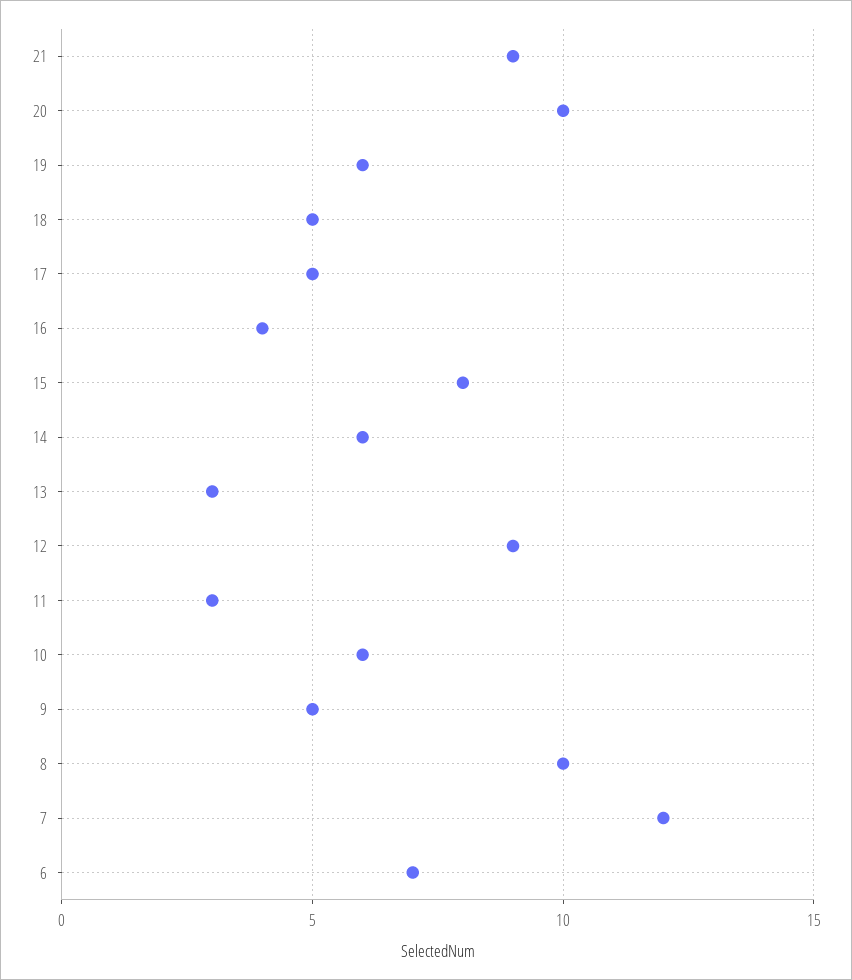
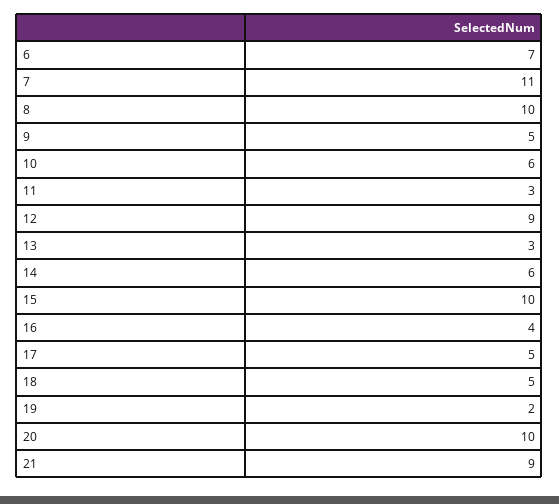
  {
    "21": 9,
    "20": 10,
-   "19": 6,
+   "19": 2,
    "18": 5,
    "17": 5,
    "16": 4,
-   "15": 8,
+   "15": 10,
    "14": 6,
    "13": 3,
    "12": 9,
    "11": 3,
    "10": 6,
    "9": 5,
    "8": 10,
-   "7": 12,
+   "7": 11,
    "6": 7
  }

